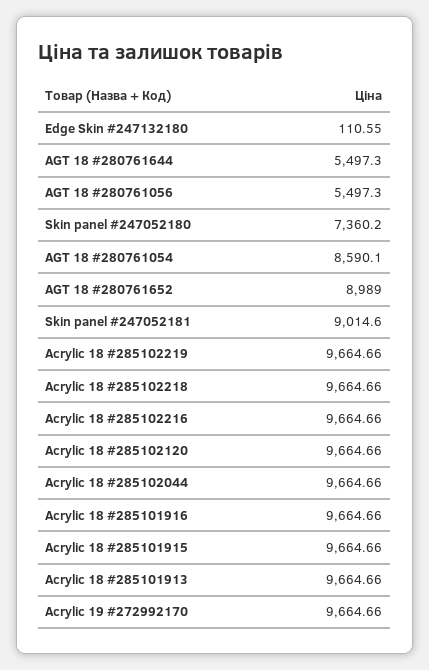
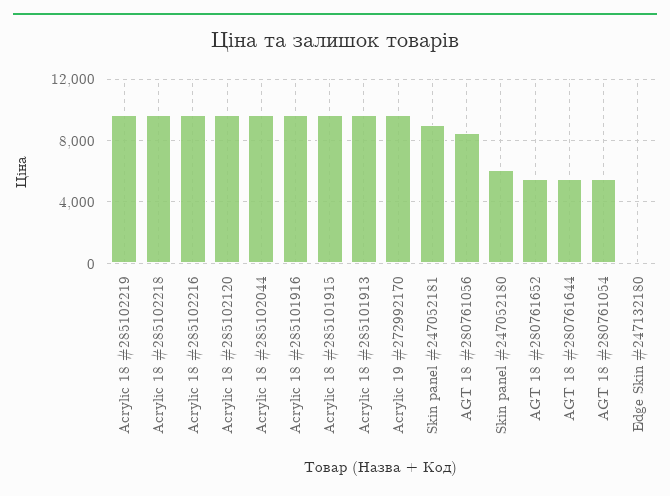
  {
    "Edge Skin #247132180": 110.55,
    "AGT 18 #280761644": 5497.3,
-   "AGT 18 #280761056": 5497.3,
+   "AGT 18 #280761056": 8500,
-   "Skin panel #247052180": 7360.2,
+   "Skin panel #247052180": 6000,
-   "AGT 18 #280761054": 8590.1,
+   "AGT 18 #280761054": 5500,
-   "AGT 18 #280761652": 8989,
+   "AGT 18 #280761652": 5500,
    "Skin panel #247052181": 9014.6,
    "Acrylic 18 #285102219": 9664.66,
    "Acrylic 18 #285102218": 9664.66,
    "Acrylic 18 #285102216": 9664.66,
    "Acrylic 18 #285102120": 9664.66,
    "Acrylic 18 #285102044": 9664.66,
    "Acrylic 18 #285101916": 9664.66,
    "Acrylic 18 #285101915": 9664.66,
    "Acrylic 18 #285101913": 9664.66,
    "Acrylic 19 #272992170": 9664.66
  }

